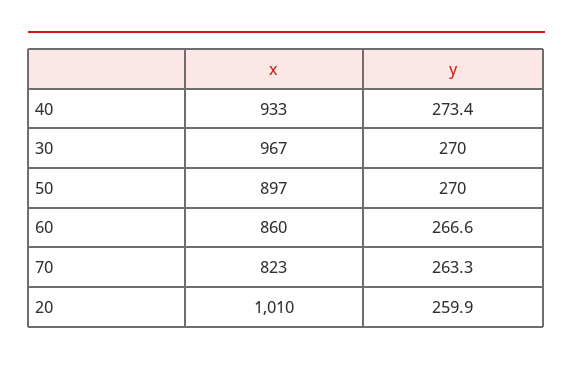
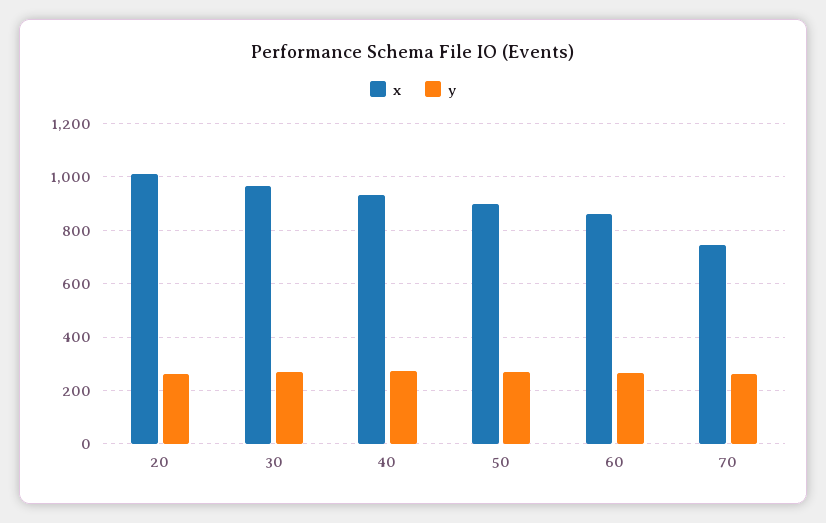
  {
    "x": {
      "40": 933,
      "30": 967,
      "50": 897,
      "60": 860,
-     "70": 823,
+     "70": 750,
      "20": 1010
    },
    "y": {
      "40": 273.4,
      "30": 270,
      "50": 270,
      "60": 266.6,
      "70": 263.3,
      "20": 259.9
    }
  }

